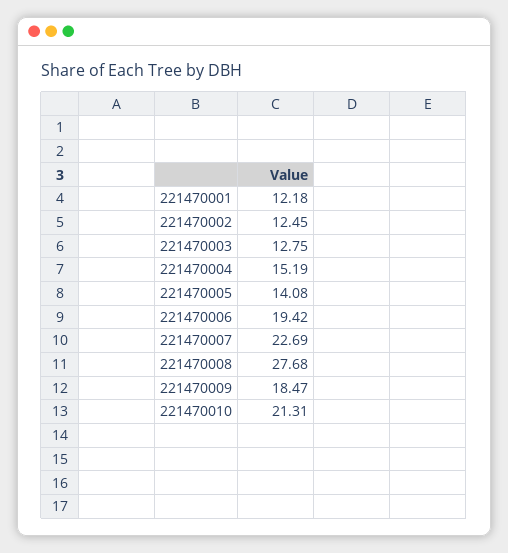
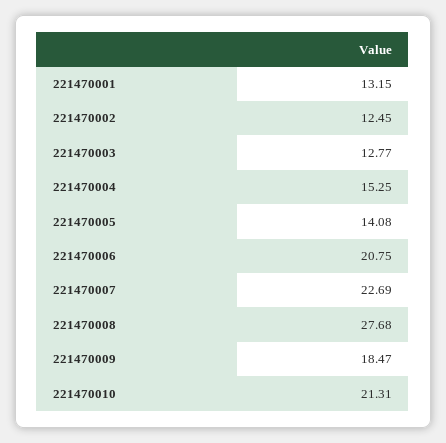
  {
-   "221470001": 12.18,
+   "221470001": 13.15,
    "221470002": 12.45,
-   "221470003": 12.75,
+   "221470003": 12.77,
-   "221470004": 15.19,
+   "221470004": 15.25,
    "221470005": 14.08,
-   "221470006": 19.42,
+   "221470006": 20.75,
    "221470007": 22.69,
    "221470008": 27.68,
    "221470009": 18.47,
    "221470010": 21.31
  }

